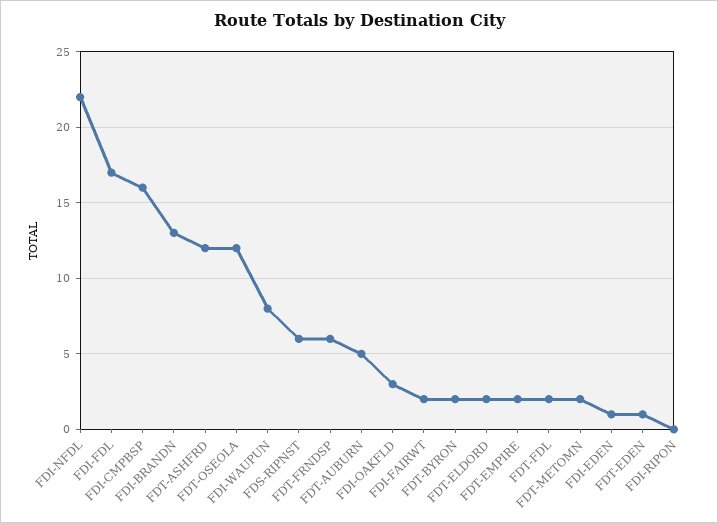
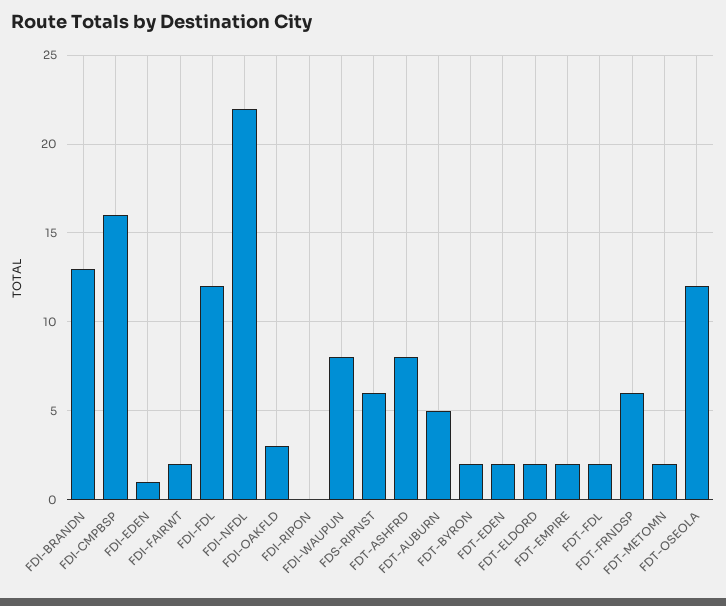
  {
    "FDI-NFDL": 22,
-   "FDI-FDL": 17,
+   "FDI-FDL": 12,
    "FDI-CMPBSP": 16,
    "FDI-BRANDN": 13,
-   "FDT-ASHFRD": 12,
+   "FDT-ASHFRD": 8,
    "FDT-OSEOLA": 12,
    "FDI-WAUPUN": 8,
    "FDS-RIPNST": 6,
    "FDT-FRNDSP": 6,
    "FDT-AUBURN": 5,
    "FDI-OAKFLD": 3,
    "FDI-FAIRWT": 2,
    "FDT-BYRON": 2,
    "FDT-ELDORD": 2,
    "FDT-EMPIRE": 2,
    "FDT-FDL": 2,
    "FDT-METOMN": 2,
    "FDI-EDEN": 1,
-   "FDT-EDEN": 1,
+   "FDT-EDEN": 2,
    "FDI-RIPON": 0
  }

